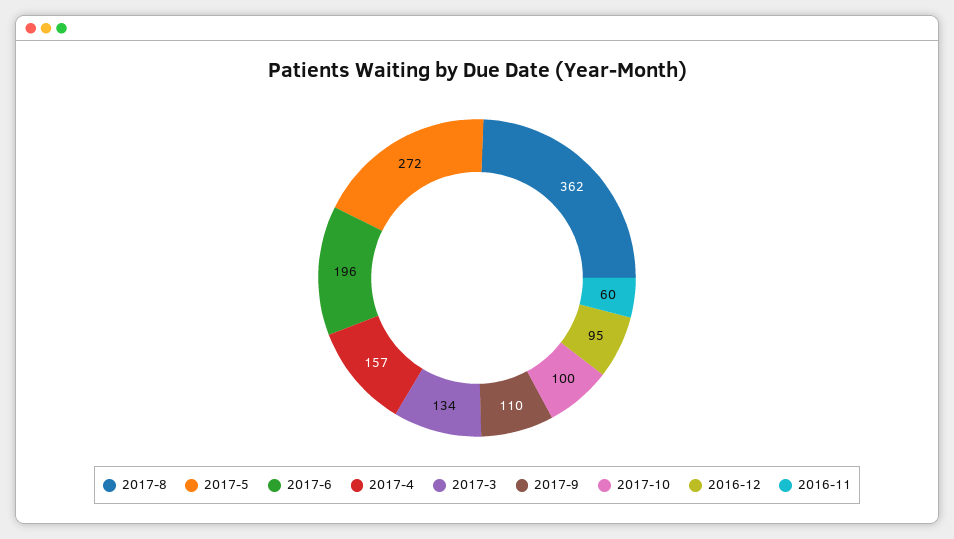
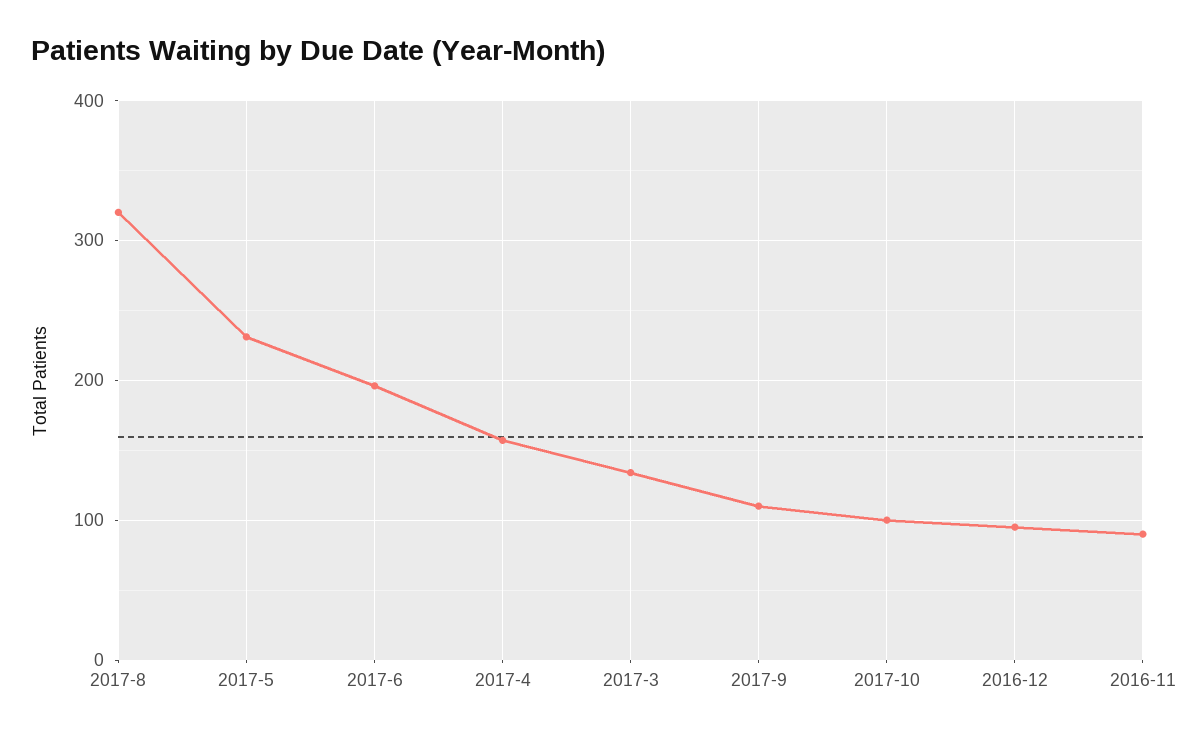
  {
-   "2017-8": 362,
+   "2017-8": 320,
-   "2017-5": 272,
+   "2017-5": 230,
    "2017-6": 196,
    "2017-4": 157,
    "2017-3": 134,
    "2017-9": 110,
    "2017-10": 100,
    "2016-12": 95,
-   "2016-11": 60
+   "2016-11": 90
  }

